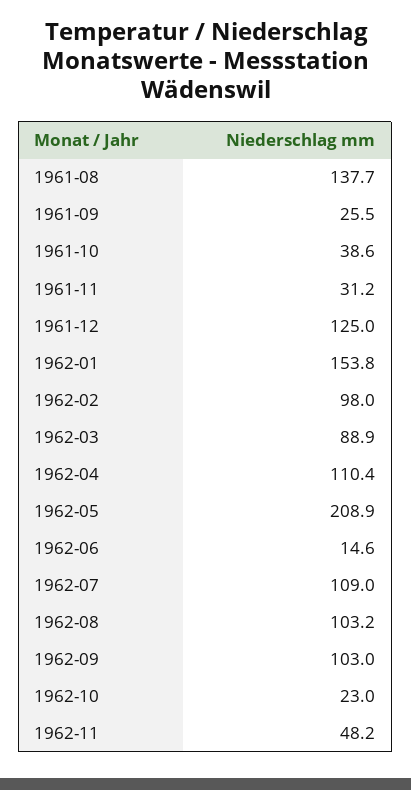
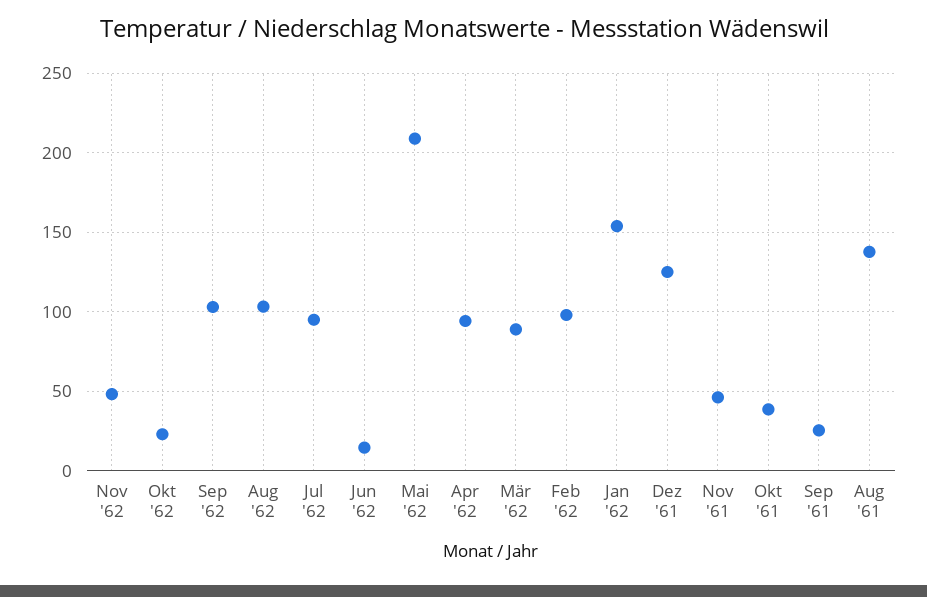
  {
    "1961-08": 137.7,
    "1961-09": 25.5,
    "1961-10": 38.6,
-   "1961-11": 31.2,
+   "1961-11": 45,
    "1961-12": 125,
    "1962-01": 153.8,
    "1962-02": 98,
    "1962-03": 88.9,
-   "1962-04": 110.4,
+   "1962-04": 95,
    "1962-05": 208.9,
    "1962-06": 14.6,
-   "1962-07": 109,
+   "1962-07": 95,
    "1962-08": 103.2,
    "1962-09": 103,
    "1962-10": 23,
    "1962-11": 48.2
  }

